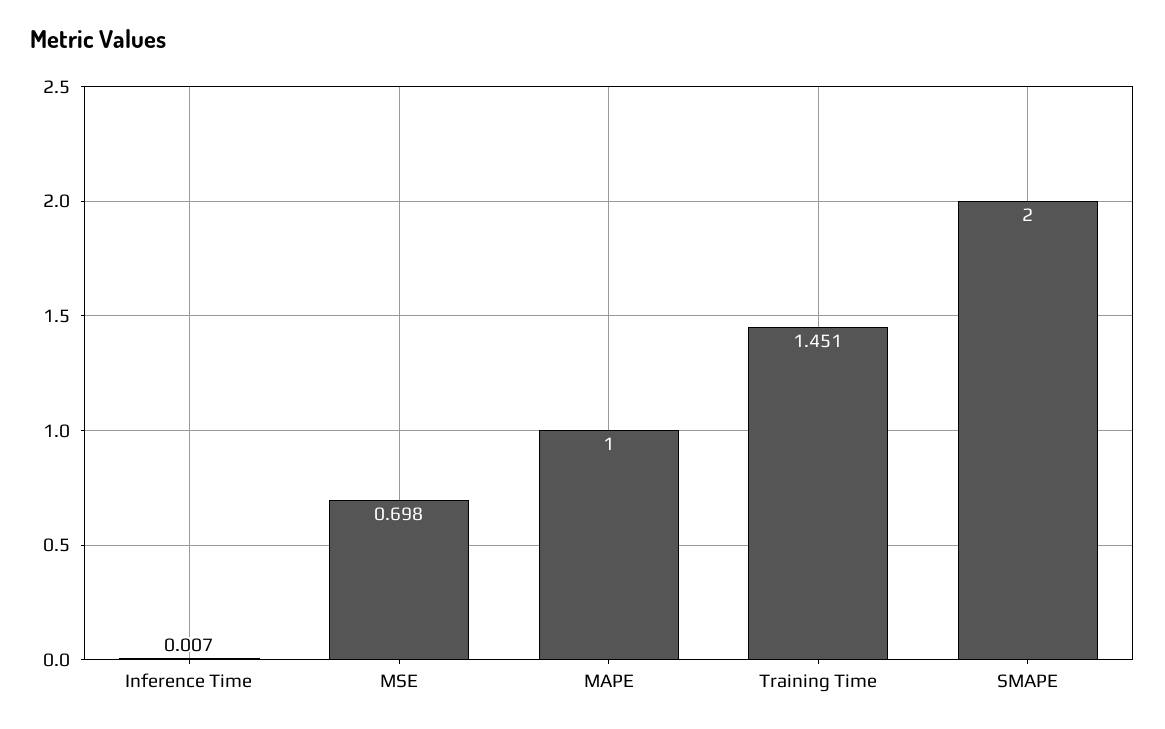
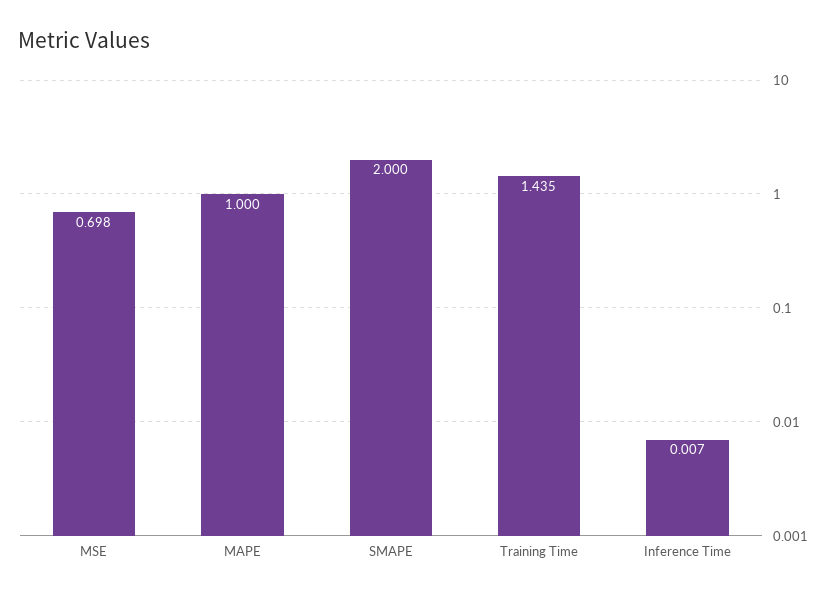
  {
    "Inference Time": 0.007,
    "MSE": 0.698,
    "MAPE": 1,
-   "Training Time": 1.451,
+   "Training Time": 1.435,
    "SMAPE": 2
  }

